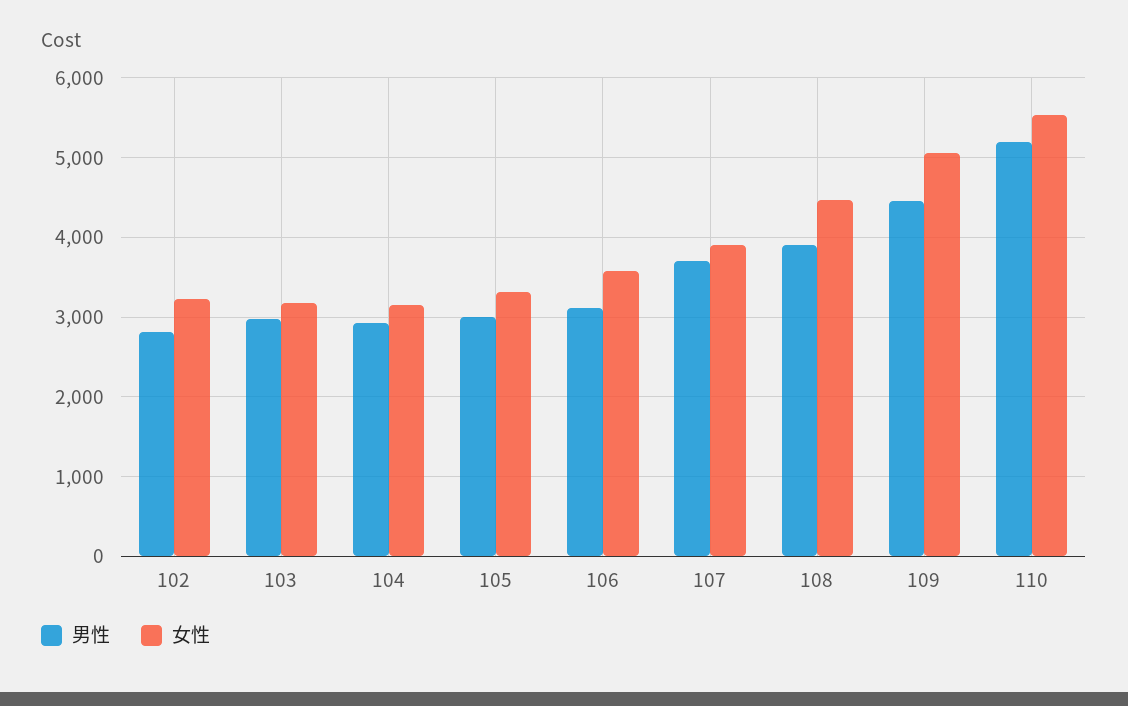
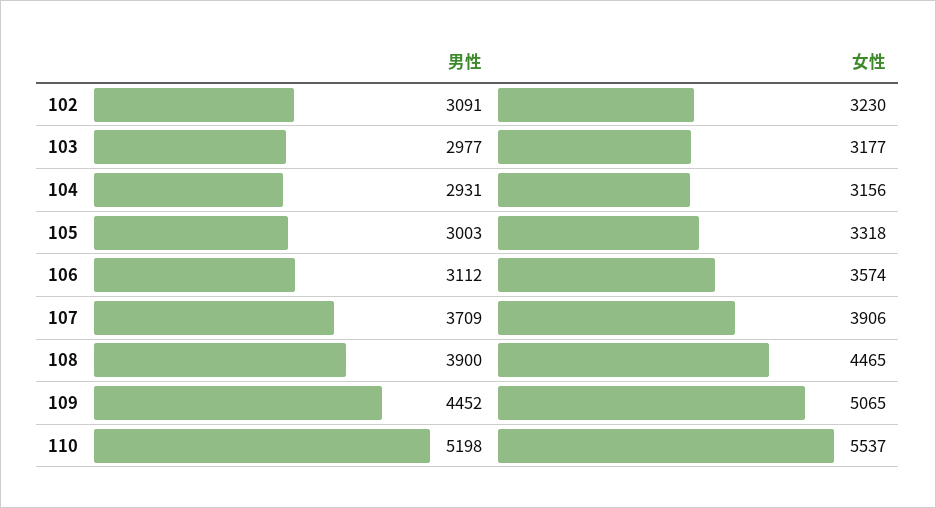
  {
    "男性": {
-     "102": 2800,
+     "102": 3091,
      "103": 2977,
      "104": 2931,
      "105": 3003,
      "106": 3112,
      "107": 3709,
      "108": 3900,
      "109": 4452,
      "110": 5198
    },
    "女性": {
      "102": 3230,
      "103": 3177,
      "104": 3156,
      "105": 3318,
      "106": 3574,
      "107": 3906,
      "108": 4465,
      "109": 5065,
      "110": 5537
    }
  }

